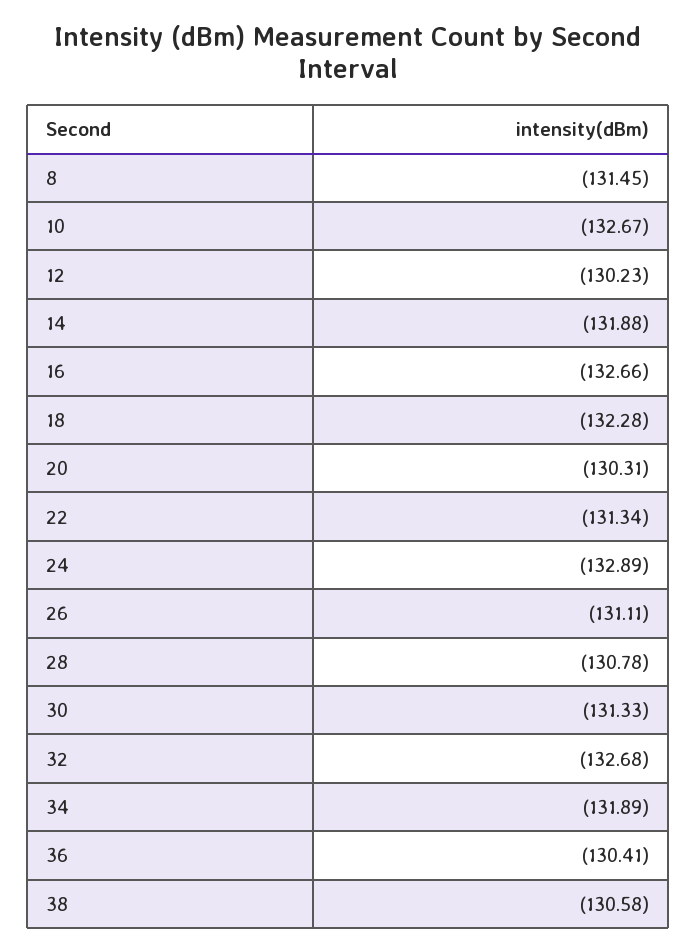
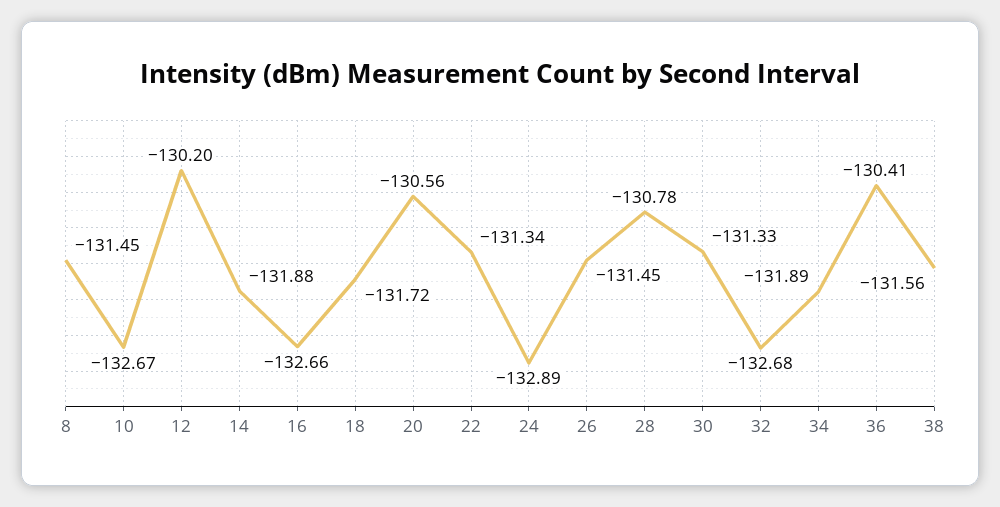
  {
    "8": -131.45,
    "10": -132.67,
-   "12": -130.23,
+   "12": -130.2,
    "14": -131.88,
    "16": -132.66,
-   "18": -132.28,
+   "18": -131.72,
-   "20": -130.31,
+   "20": -130.56,
    "22": -131.34,
    "24": -132.89,
-   "26": -131.11,
+   "26": -131.45,
    "28": -130.78,
    "30": -131.33,
    "32": -132.68,
    "34": -131.89,
    "36": -130.41,
-   "38": -130.58
+   "38": -131.56
  }

